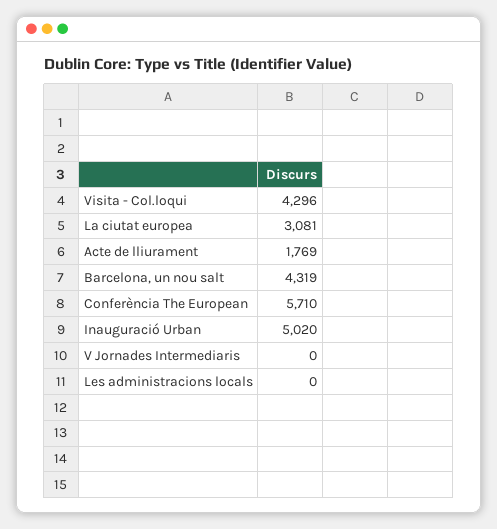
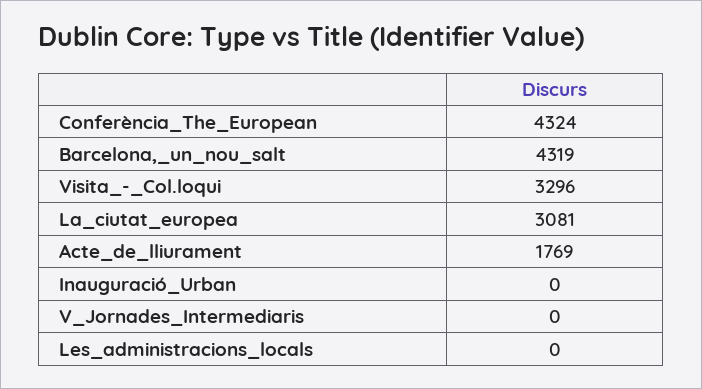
  {
-   "Visita - Col.loqui": 4296,
+   "Visita - Col.loqui": 3296,
    "La ciutat europea": 3081,
    "Acte de lliurament": 1769,
    "Barcelona, un nou salt": 4319,
-   "Conferència The European": 5710,
+   "Conferència The European": 4324,
-   "Inauguració Urban": 5020,
+   "Inauguració Urban": 0,
    "V Jornades Intermediaris": 0,
    "Les administracions locals": 0
  }

